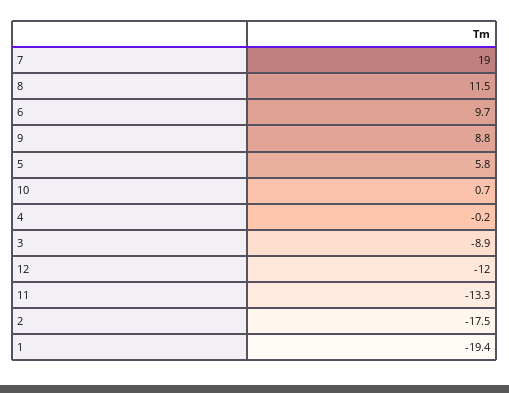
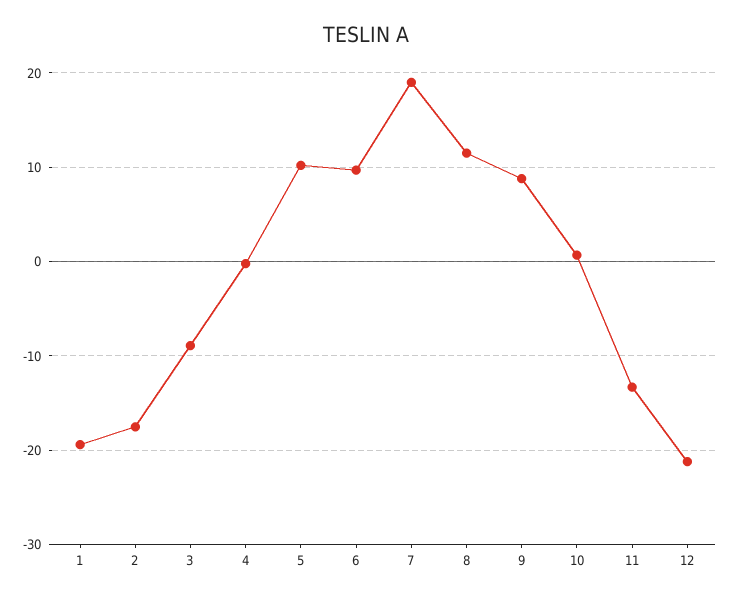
  {
    "7": 19,
    "8": 11.5,
    "6": 9.7,
    "9": 8.8,
-   "5": 5.8,
+   "5": 10,
    "10": 0.7,
    "4": -0.2,
    "3": -8.9,
-   "12": -12,
+   "12": -21,
    "11": -13.3,
    "2": -17.5,
    "1": -19.4
  }

